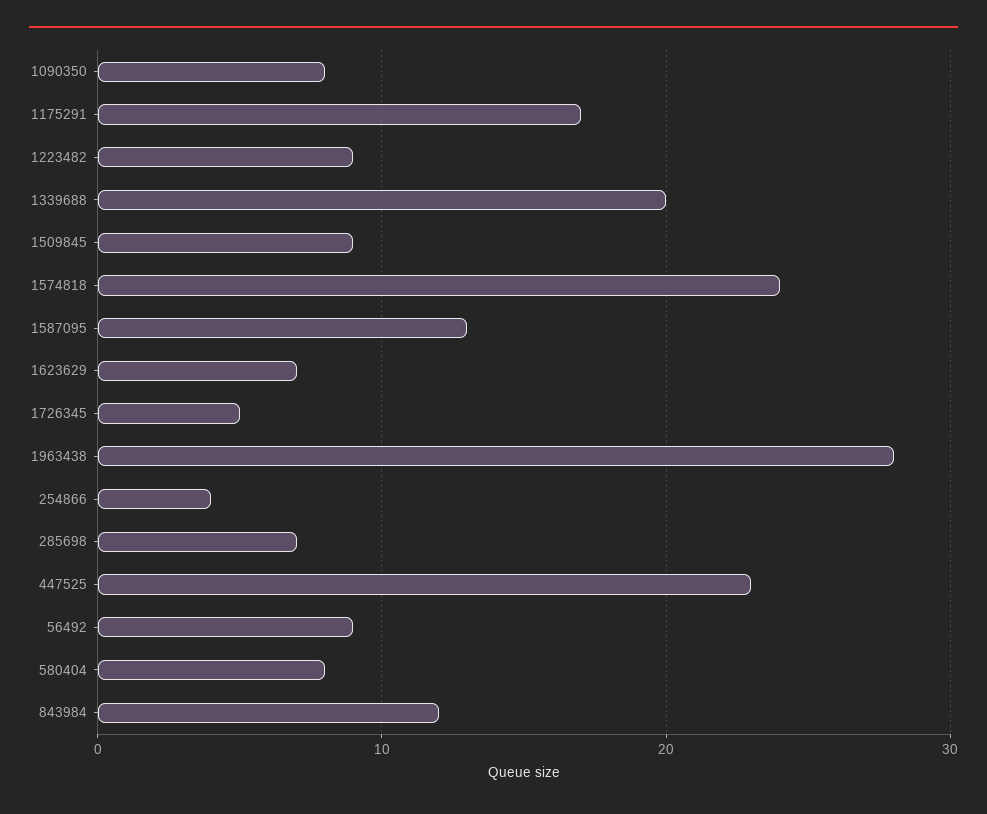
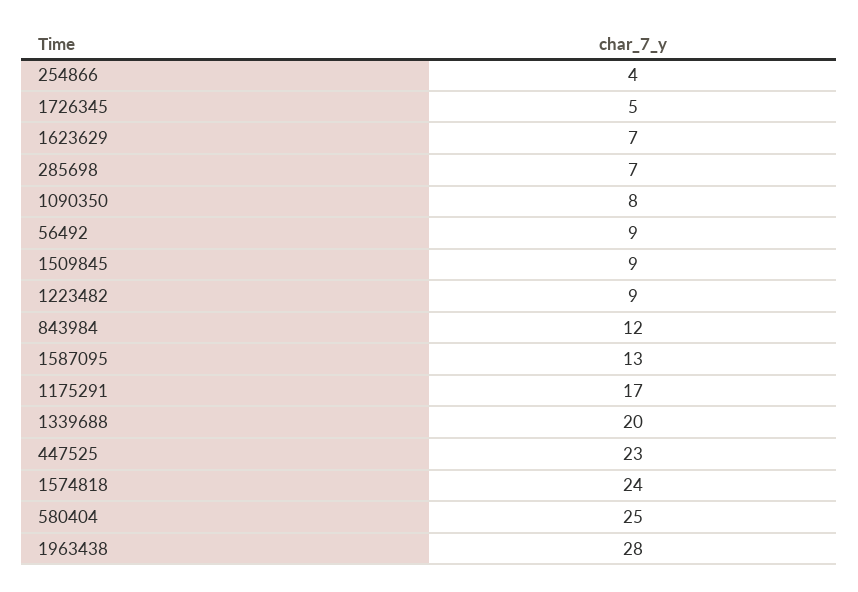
  {
    "1090350": 8,
    "1175291": 17,
    "1223482": 9,
    "1339688": 20,
    "1509845": 9,
    "1574818": 24,
    "1587095": 13,
    "1623629": 7,
    "1726345": 5,
    "1963438": 28,
    "254866": 4,
    "285698": 7,
    "447525": 23,
    "56492": 9,
-   "580404": 8,
+   "580404": 25,
    "843984": 12
  }

